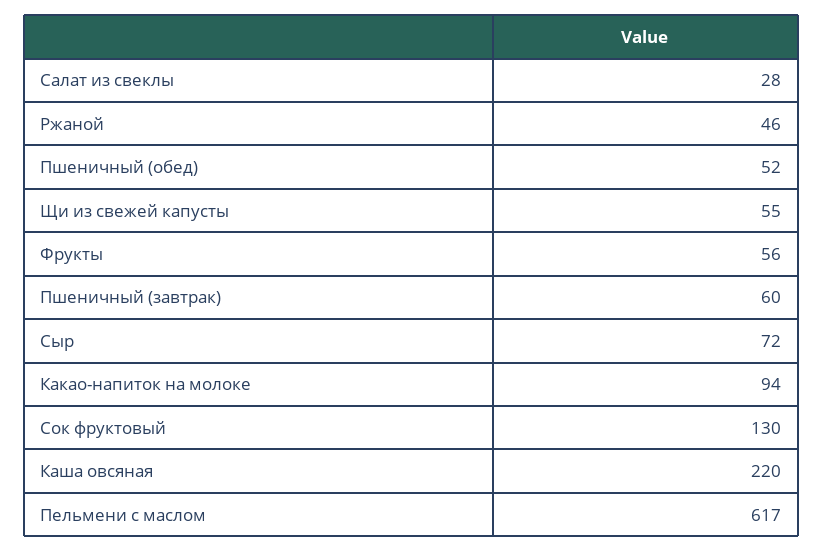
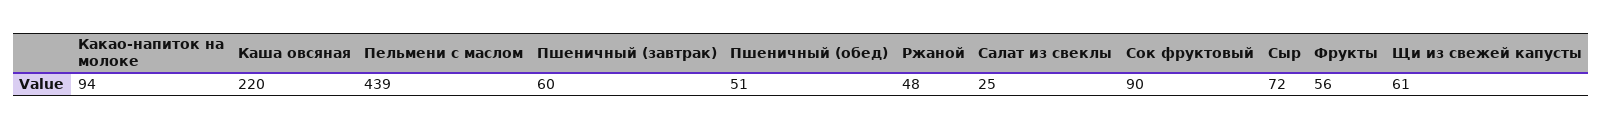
  {
-   "Салат из свеклы": 28,
+   "Салат из свеклы": 25,
-   "Ржаной": 46,
+   "Ржаной": 48,
-   "Пшеничный (обед)": 52,
+   "Пшеничный (обед)": 51,
-   "Щи из свежей капусты": 55,
+   "Щи из свежей капусты": 61,
    "Фрукты": 56,
    "Пшеничный (завтрак)": 60,
    "Сыр": 72,
    "Какао-напиток на молоке": 94,
-   "Сок фруктовый": 130,
+   "Сок фруктовый": 90,
    "Каша овсяная": 220,
-   "Пельмени с маслом": 617
+   "Пельмени с маслом": 439
  }

